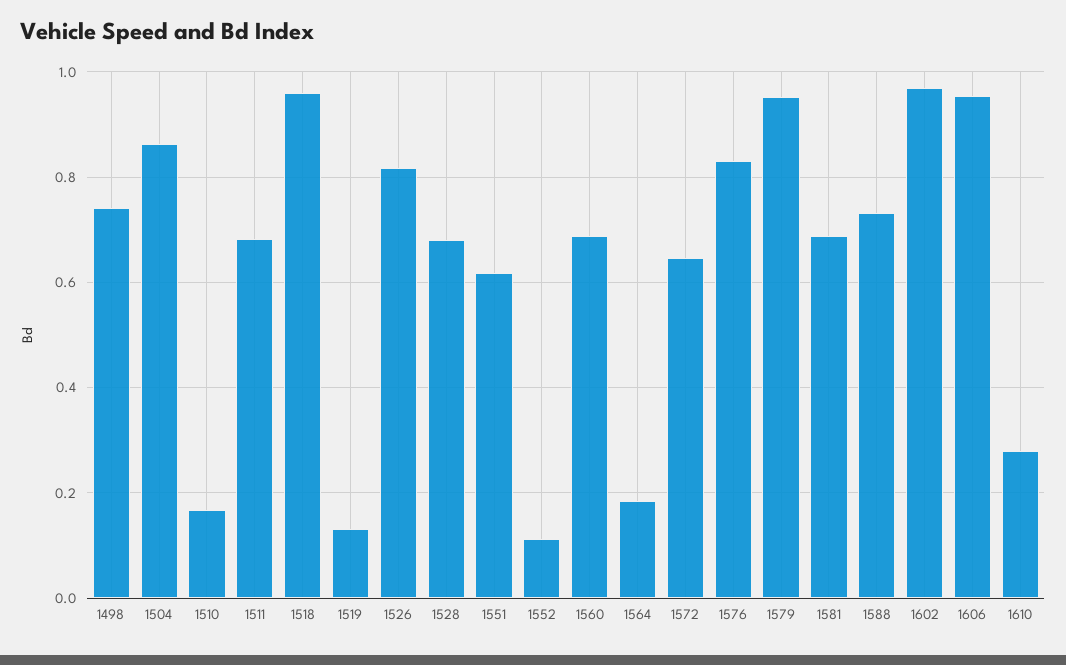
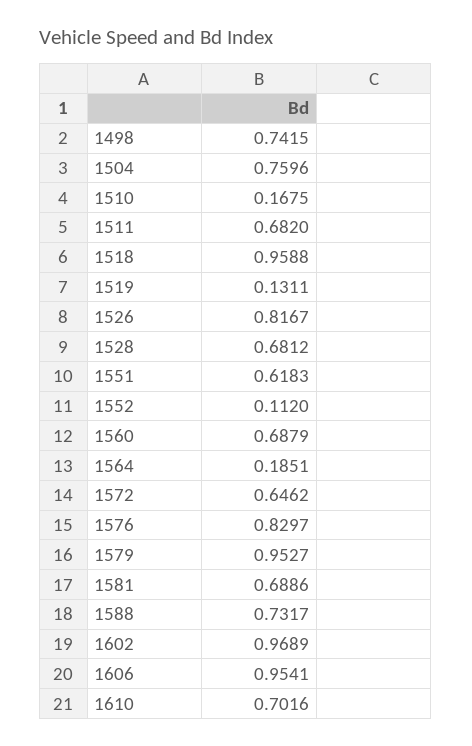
  {
    "1498": 0.7415,
-   "1504": 0.86,
+   "1504": 0.7596,
    "1510": 0.1675,
    "1511": 0.682,
    "1518": 0.9588,
    "1519": 0.1311,
    "1526": 0.8167,
    "1528": 0.6812,
    "1551": 0.6183,
    "1552": 0.112,
    "1560": 0.6879,
    "1564": 0.1851,
    "1572": 0.6462,
    "1576": 0.8297,
    "1579": 0.9527,
    "1581": 0.6886,
    "1588": 0.7317,
    "1602": 0.9689,
    "1606": 0.9541,
-   "1610": 0.28
+   "1610": 0.7016
  }

